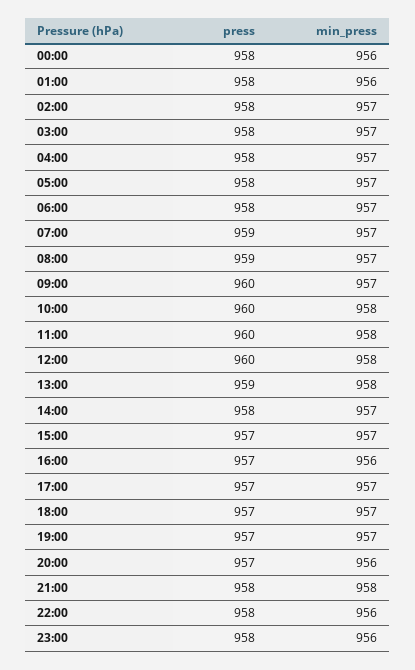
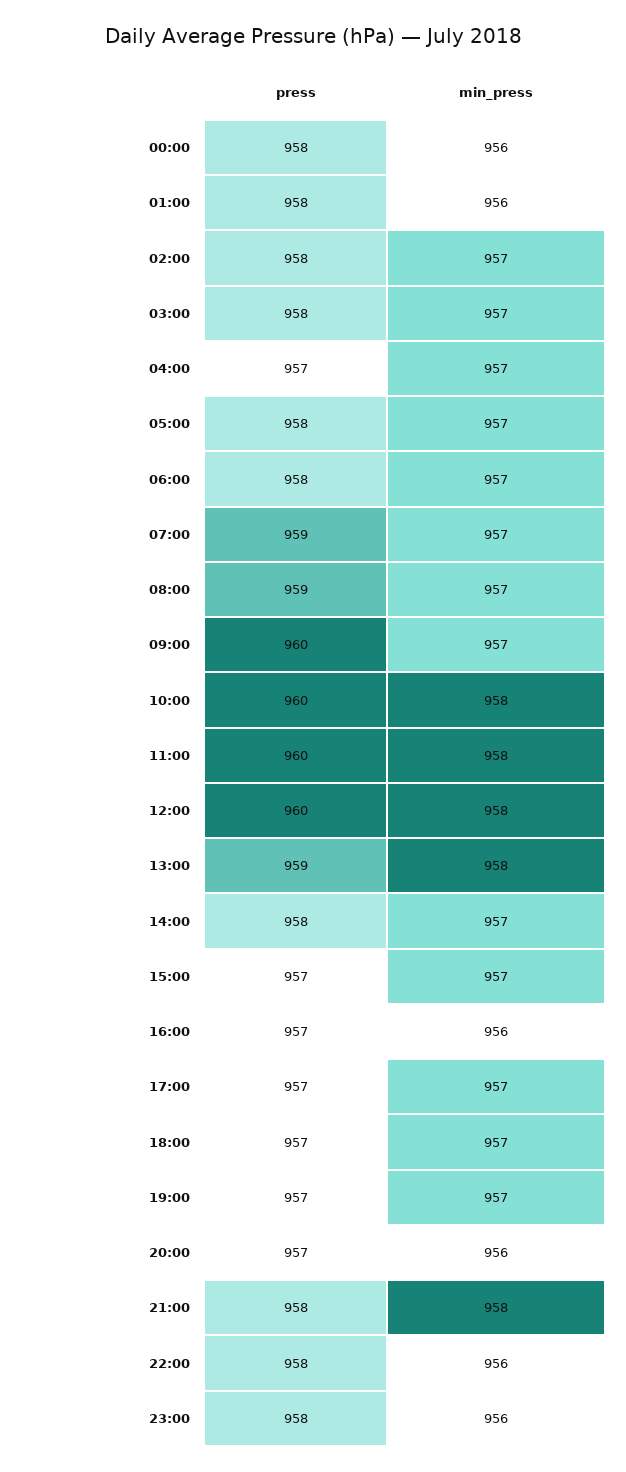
  {
    "press": {
      "00:00": 958,
      "01:00": 958,
      "02:00": 958,
      "03:00": 958,
-     "04:00": 958,
+     "04:00": 957,
      "05:00": 958,
      "06:00": 958,
      "07:00": 959,
      "08:00": 959,
      "09:00": 960,
      "10:00": 960,
      "11:00": 960,
      "12:00": 960,
      "13:00": 959,
      "14:00": 958,
      "15:00": 957,
      "16:00": 957,
      "17:00": 957,
      "18:00": 957,
      "19:00": 957,
      "20:00": 957,
      "21:00": 958,
      "22:00": 958,
      "23:00": 958
    },
    "min_press": {
      "00:00": 956,
      "01:00": 956,
      "02:00": 957,
      "03:00": 957,
      "04:00": 957,
      "05:00": 957,
      "06:00": 957,
      "07:00": 957,
      "08:00": 957,
      "09:00": 957,
      "10:00": 958,
      "11:00": 958,
      "12:00": 958,
      "13:00": 958,
      "14:00": 957,
      "15:00": 957,
      "16:00": 956,
      "17:00": 957,
      "18:00": 957,
      "19:00": 957,
      "20:00": 956,
      "21:00": 958,
      "22:00": 956,
      "23:00": 956
    }
  }

